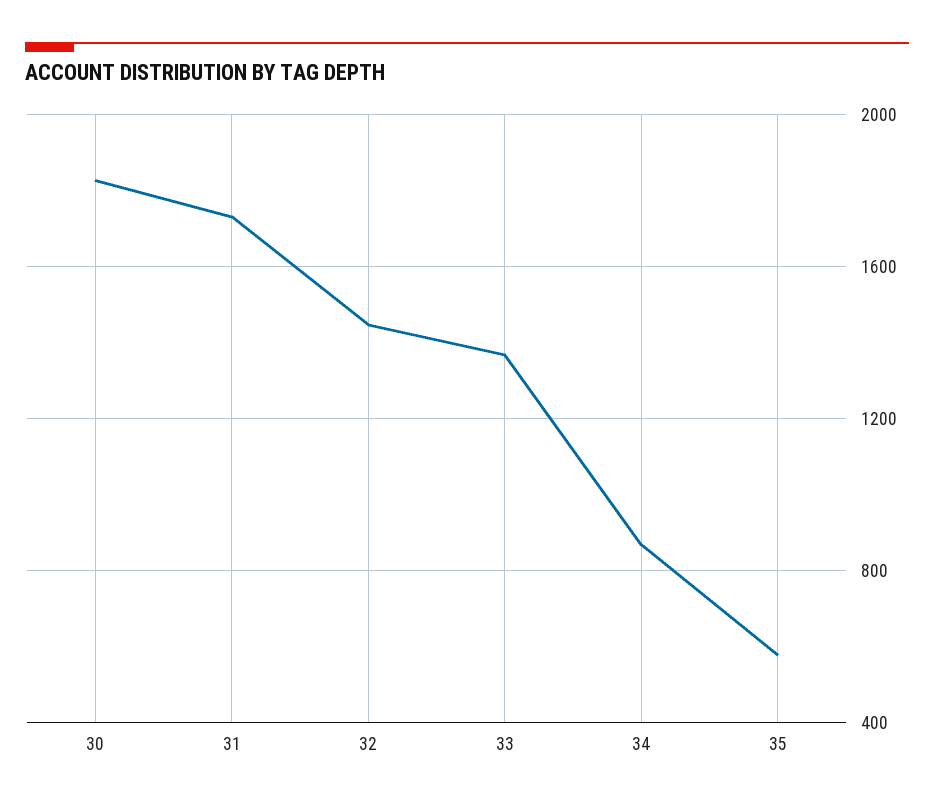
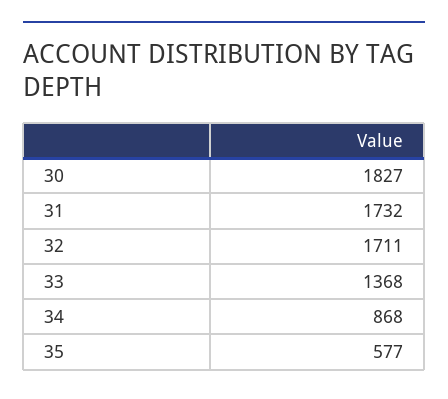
  {
    "30": 1827,
    "31": 1732,
-   "32": 1450,
+   "32": 1711,
    "33": 1368,
    "34": 868,
    "35": 577
  }

